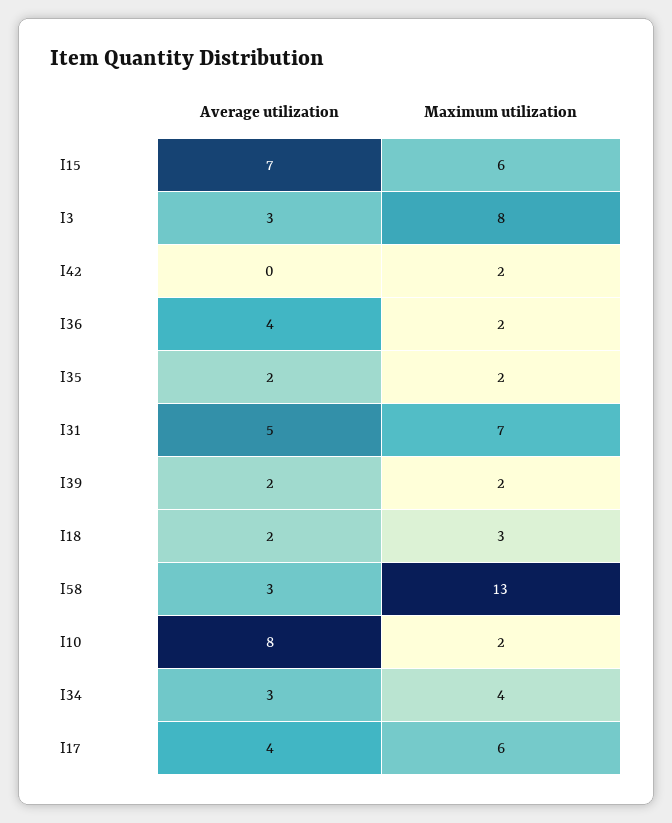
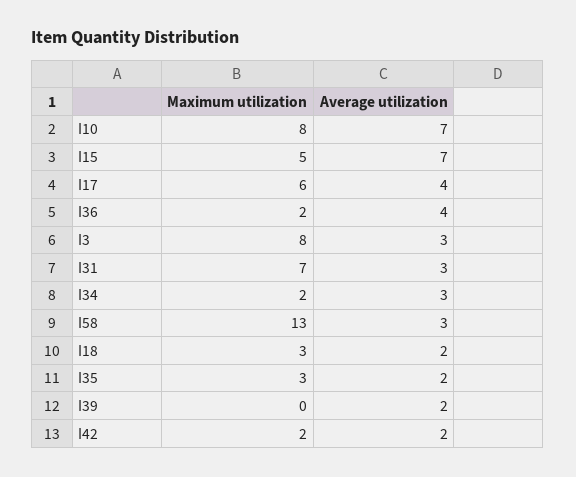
  {
    "Average utilization": {
      "I15": 7,
      "I3": 3,
-     "I42": 0,
+     "I42": 2,
      "I36": 4,
      "I35": 2,
-     "I31": 5,
+     "I31": 3,
      "I39": 2,
      "I18": 2,
      "I58": 3,
-     "I10": 8,
+     "I10": 7,
      "I34": 3,
      "I17": 4
    },
    "Maximum utilization": {
-     "I15": 6,
+     "I15": 5,
      "I3": 8,
      "I42": 2,
      "I36": 2,
-     "I35": 2,
+     "I35": 3,
      "I31": 7,
-     "I39": 2,
+     "I39": 0,
      "I18": 3,
      "I58": 13,
-     "I10": 2,
+     "I10": 8,
-     "I34": 4,
+     "I34": 2,
      "I17": 6
    }
  }

